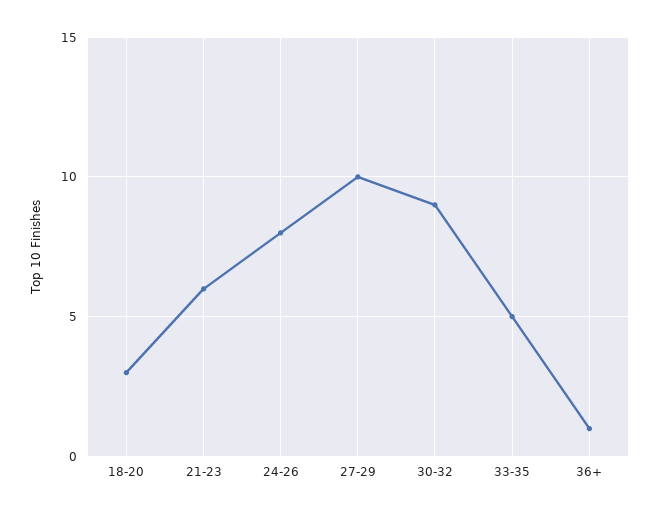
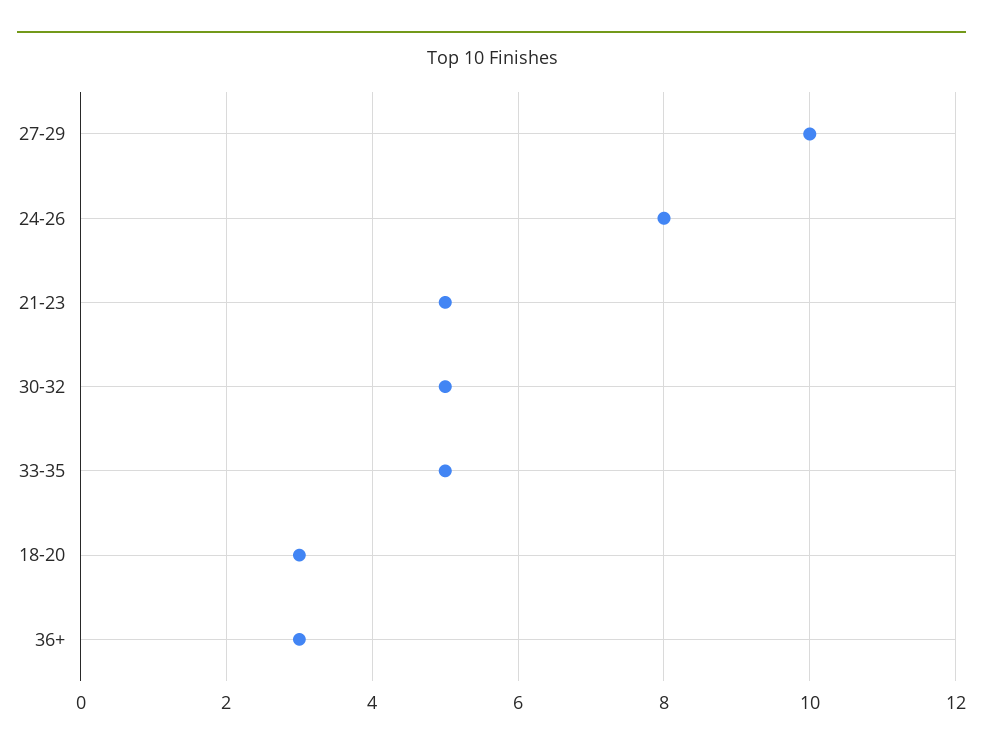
  {
    "18-20": 3,
-   "21-23": 6,
+   "21-23": 5,
    "24-26": 8,
    "27-29": 10,
-   "30-32": 9,
+   "30-32": 5,
    "33-35": 5,
-   "36+": 1
+   "36+": 3
  }

